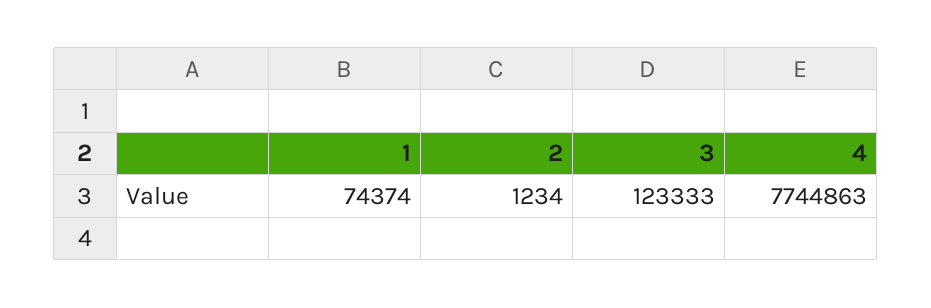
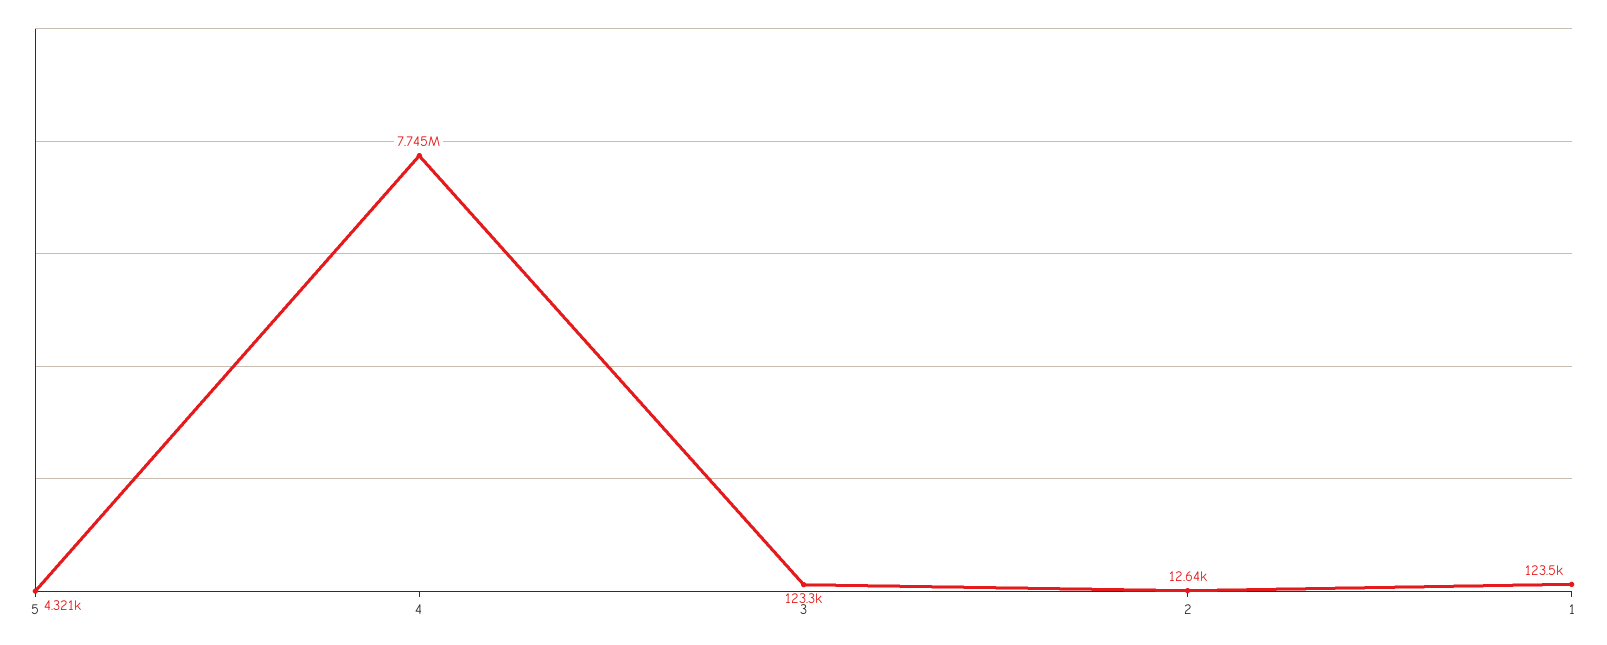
  {
-   "1": 74374,
+   "1": 123500,
-   "2": 1234,
+   "2": 12640,
    "3": 123333,
-   "4": 7744863
+   "4": 7744863,
+   "5": 4321
  }

